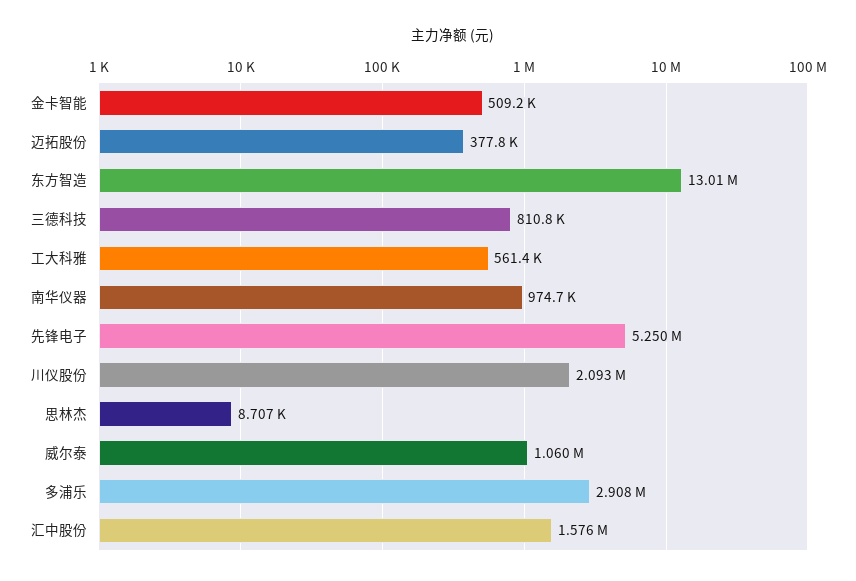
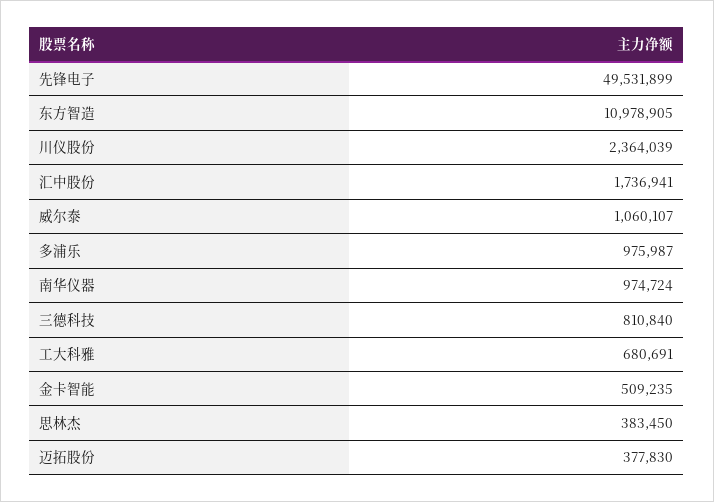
  {
    "金卡智能": 509235,
    "迈拓股份": 377830,
-   "东方智造": 13010000,
+   "东方智造": 10978905,
    "三德科技": 810840,
-   "工大科雅": 561400,
+   "工大科雅": 680691,
    "南华仪器": 974724,
-   "先锋电子": 5250000,
+   "先锋电子": 49531899,
-   "川仪股份": 2093000,
+   "川仪股份": 2364039,
-   "思林杰": 8707,
+   "思林杰": 383450,
    "威尔泰": 1060107,
-   "多浦乐": 2908000,
+   "多浦乐": 975987,
-   "汇中股份": 1576000
+   "汇中股份": 1736941
  }

